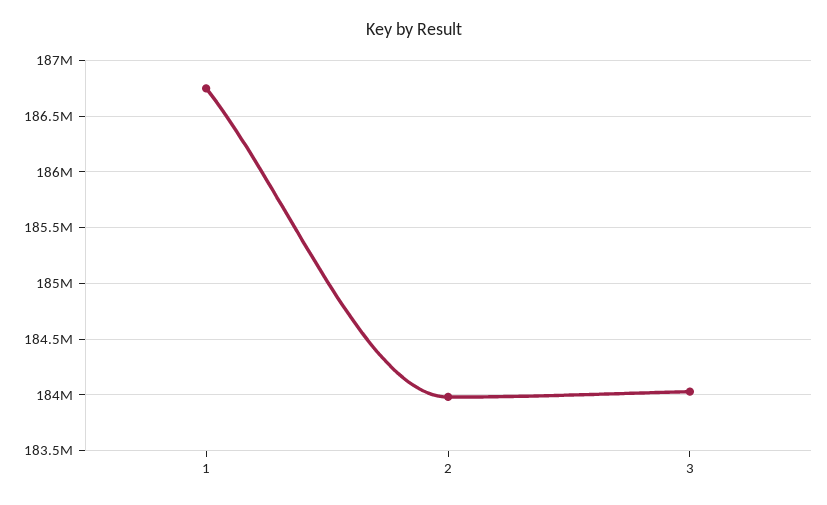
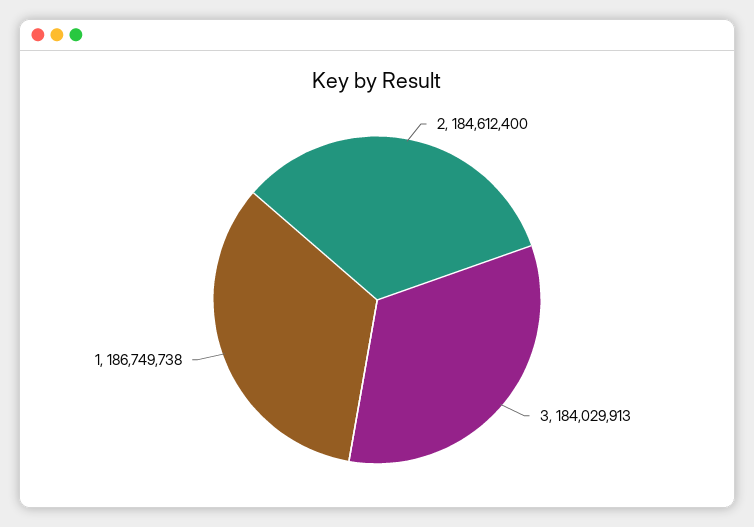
  {
    "1": 186749738,
-   "2": 184000000,
+   "2": 184612400,
    "3": 184029913
  }

